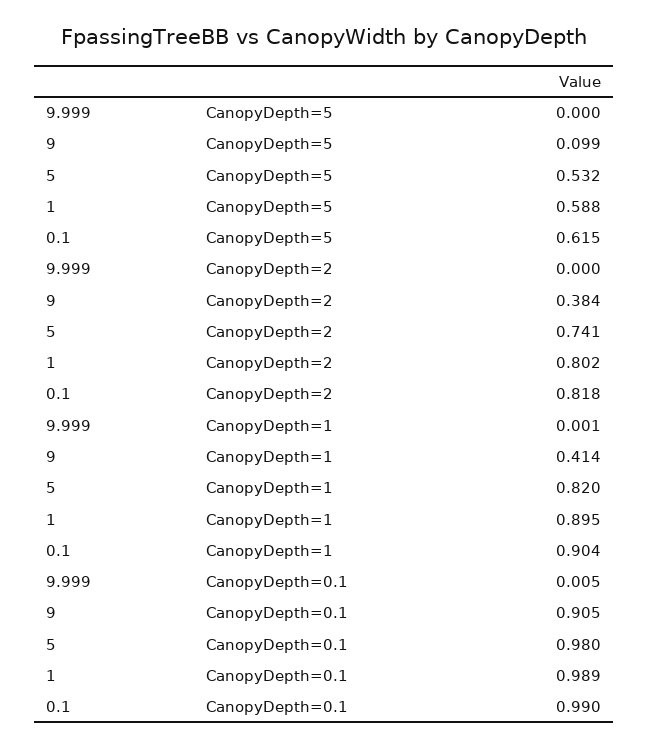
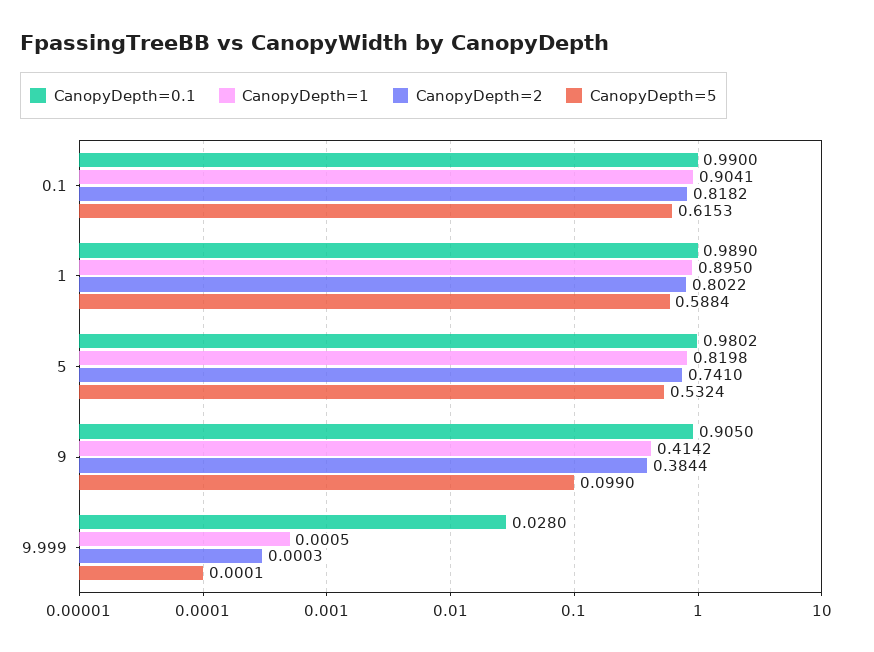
  {
    "CanopyDepth=5": {
      "9.999": 0.0001,
      "9": 0.099,
      "5": 0.5324,
      "1": 0.5884,
      "0.1": 0.6153
    },
    "CanopyDepth=2": {
      "9.999": 0.0003,
      "9": 0.3844,
      "5": 0.741,
      "1": 0.8022,
      "0.1": 0.8182
    },
    "CanopyDepth=1": {
      "9.999": 0.0005,
      "9": 0.4142,
      "5": 0.8198,
      "1": 0.895,
      "0.1": 0.9041
    },
    "CanopyDepth=0.1": {
-     "9.999": 0.005,
+     "9.999": 0.028,
      "9": 0.905,
      "5": 0.9802,
      "1": 0.989,
      "0.1": 0.99
    }
  }

